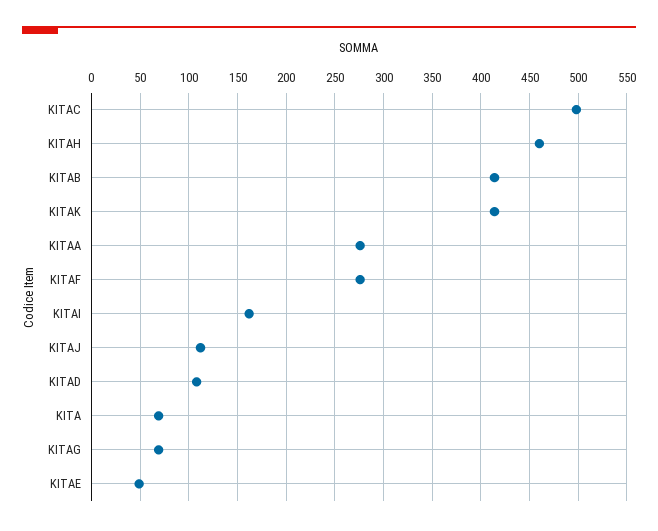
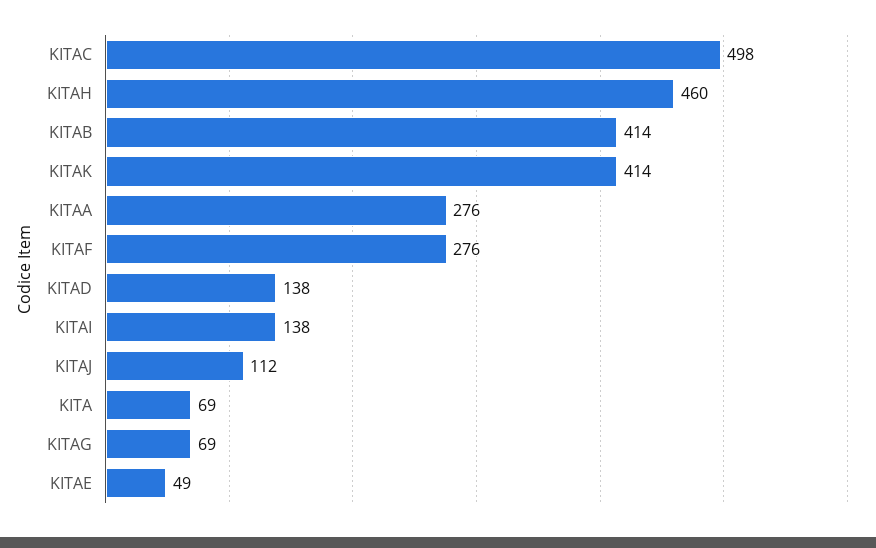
  {
    "KITAC": 498,
    "KITAH": 460,
    "KITAB": 414,
    "KITAK": 414,
    "KITAA": 276,
    "KITAF": 276,
-   "KITAI": 160,
+   "KITAI": 138,
    "KITAJ": 112,
-   "KITAD": 110,
+   "KITAD": 138,
    "KITA": 69,
    "KITAG": 69,
    "KITAE": 49
  }

